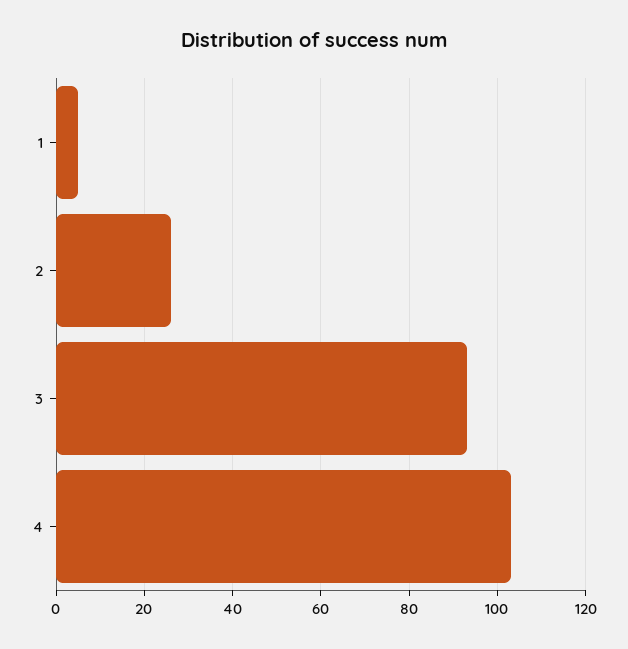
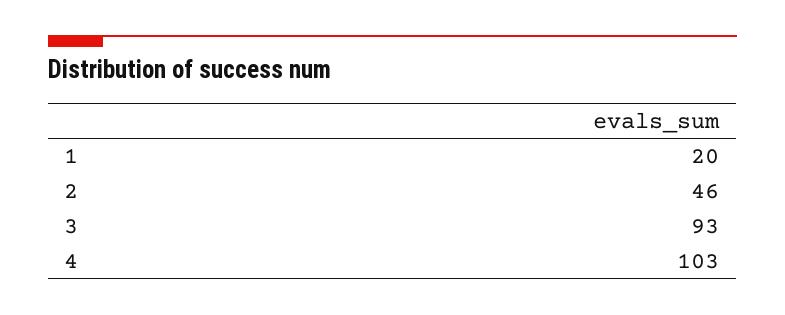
  {
-   "1": 5,
+   "1": 20,
-   "2": 25,
+   "2": 46,
    "3": 93,
    "4": 103
  }

